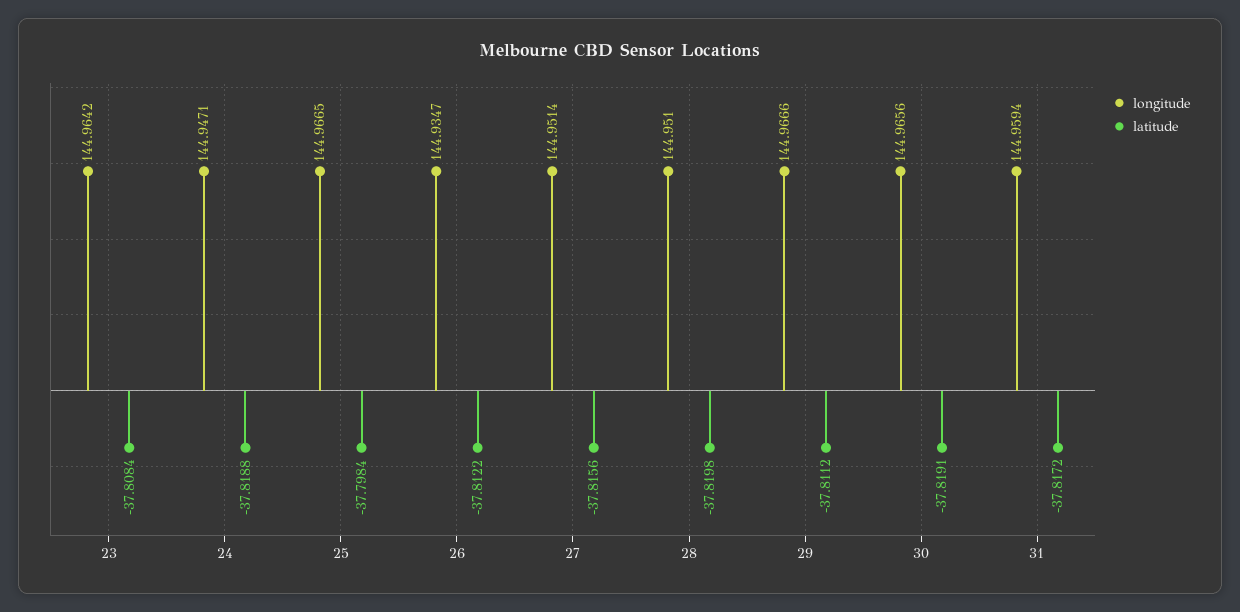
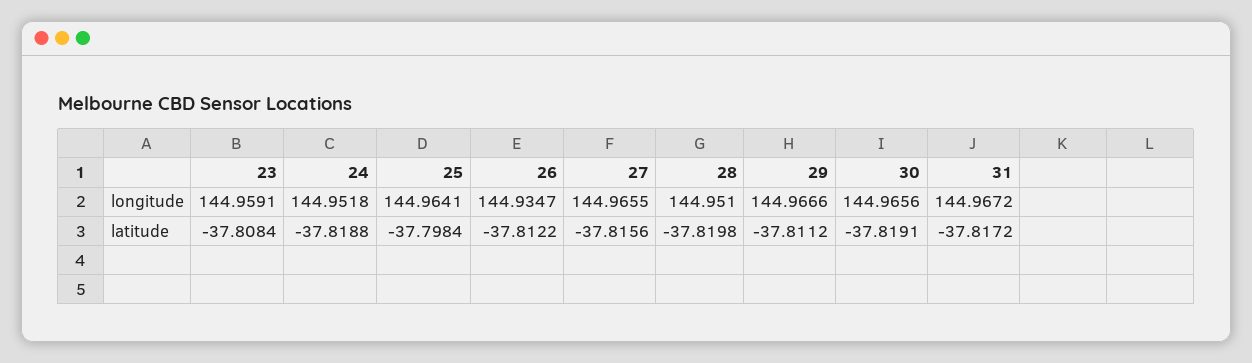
  {
    "longitude": {
-     "23": 144.9642,
+     "23": 144.9591,
-     "24": 144.9471,
+     "24": 144.9518,
-     "25": 144.9665,
+     "25": 144.9641,
      "26": 144.9347,
-     "27": 144.9514,
+     "27": 144.9655,
      "28": 144.951,
      "29": 144.9666,
      "30": 144.9656,
-     "31": 144.9594
+     "31": 144.9672
    },
    "latitude": {
      "23": -37.8084,
      "24": -37.8188,
      "25": -37.7984,
      "26": -37.8122,
      "27": -37.8156,
      "28": -37.8198,
      "29": -37.8112,
      "30": -37.8191,
      "31": -37.8172
    }
  }

